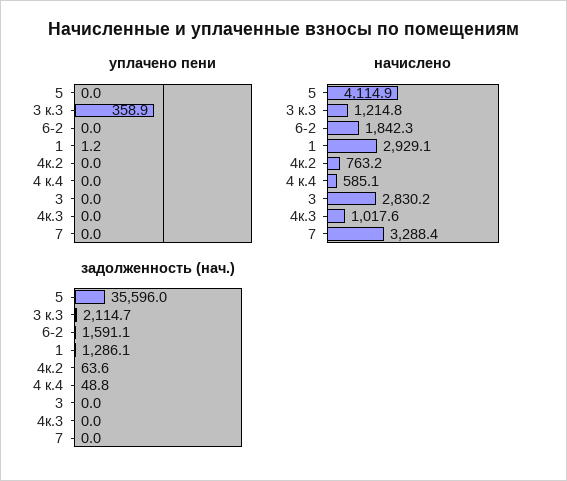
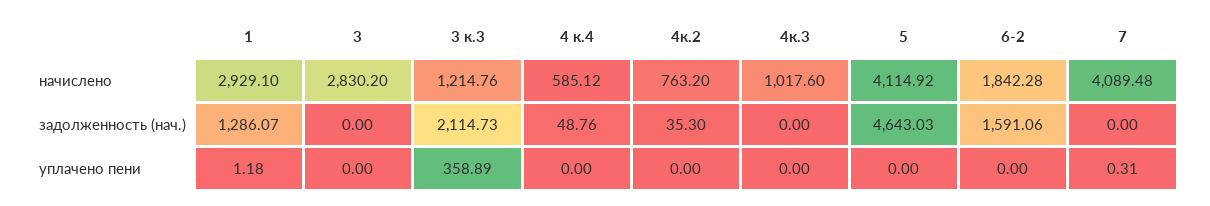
  {
    "уплачено пени": {
      "5": 0,
      "3 к.3": 358.89,
      "6-2": 0,
      "1": 1.18,
      "4к.2": 0,
      "4 к.4": 0,
      "3": 0,
      "4к.3": 0,
-     "7": 0
+     "7": 0.31
    },
    "начислено": {
      "5": 4114.92,
      "3 к.3": 1214.76,
      "6-2": 1842.28,
      "1": 2929.1,
      "4к.2": 763.2,
      "4 к.4": 585.12,
      "3": 2830.2,
      "4к.3": 1017.6,
-     "7": 3288.4
+     "7": 4089.48
    },
    "задолженность (нач.)": {
-     "5": 35596,
+     "5": 4643.03,
      "3 к.3": 2114.73,
      "6-2": 1591.06,
      "1": 1286.07,
-     "4к.2": 63.6,
+     "4к.2": 35.3,
      "4 к.4": 48.76,
      "3": 0,
      "4к.3": 0,
      "7": 0
    }
  }

